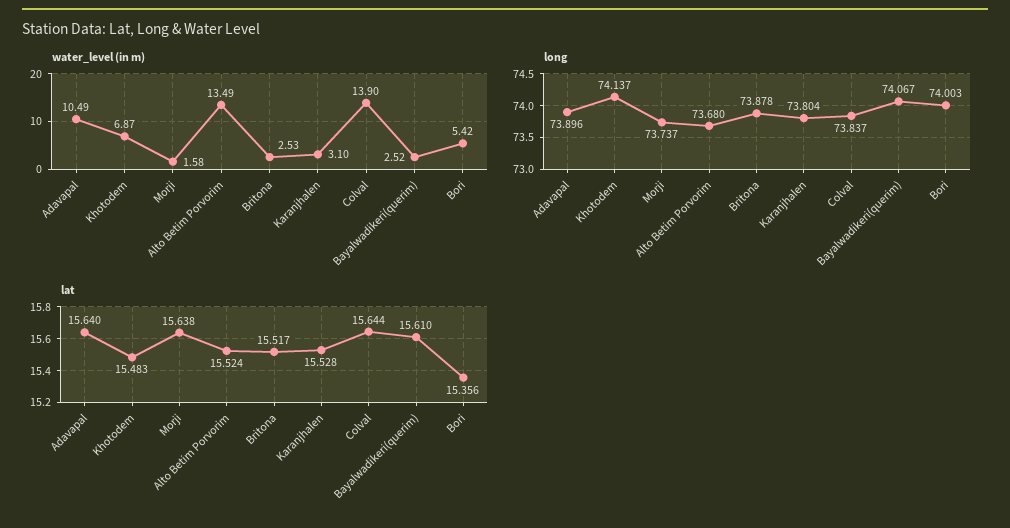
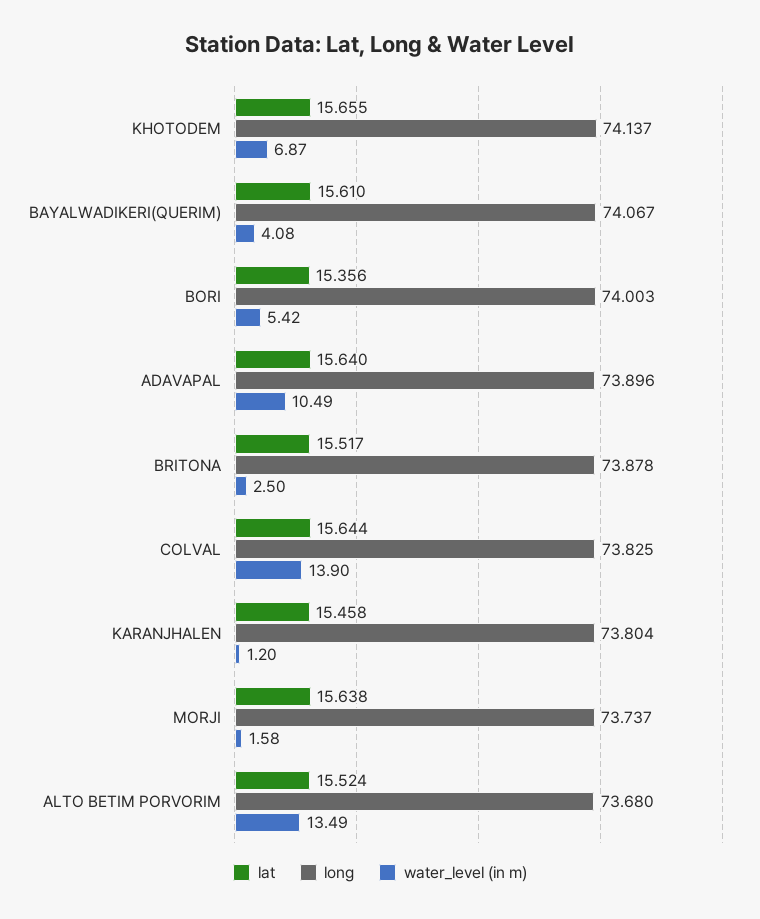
  {
    "water_level (in m)": {
      "Adavapal": 10.49,
      "Khotodem": 6.87,
      "Morji": 1.58,
      "Alto Betim Porvorim": 13.49,
-     "Britona": 2.53,
+     "Britona": 2.5,
-     "Karanjhalen": 3.1,
+     "Karanjhalen": 1.2,
      "Colval": 13.9,
-     "Bayalwadikeri(querim)": 2.52,
+     "Bayalwadikeri(querim)": 4.08,
      "Bori": 5.42
    },
    "long": {
      "Adavapal": 73.896,
      "Khotodem": 74.137,
      "Morji": 73.737,
      "Alto Betim Porvorim": 73.68,
      "Britona": 73.878,
      "Karanjhalen": 73.804,
-     "Colval": 73.837,
+     "Colval": 73.825,
      "Bayalwadikeri(querim)": 74.067,
      "Bori": 74.003
    },
    "lat": {
      "Adavapal": 15.64,
-     "Khotodem": 15.483,
+     "Khotodem": 15.655,
      "Morji": 15.638,
      "Alto Betim Porvorim": 15.524,
      "Britona": 15.517,
-     "Karanjhalen": 15.528,
+     "Karanjhalen": 15.458,
      "Colval": 15.644,
      "Bayalwadikeri(querim)": 15.61,
      "Bori": 15.356
    }
  }

